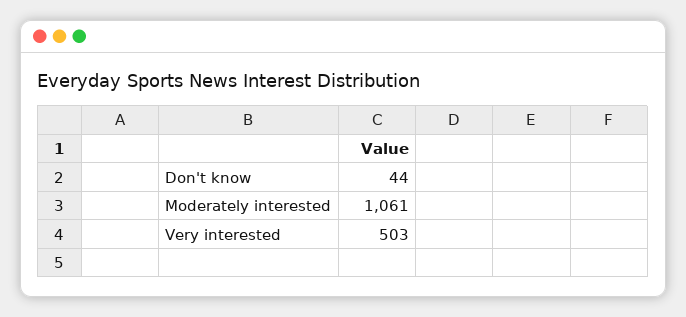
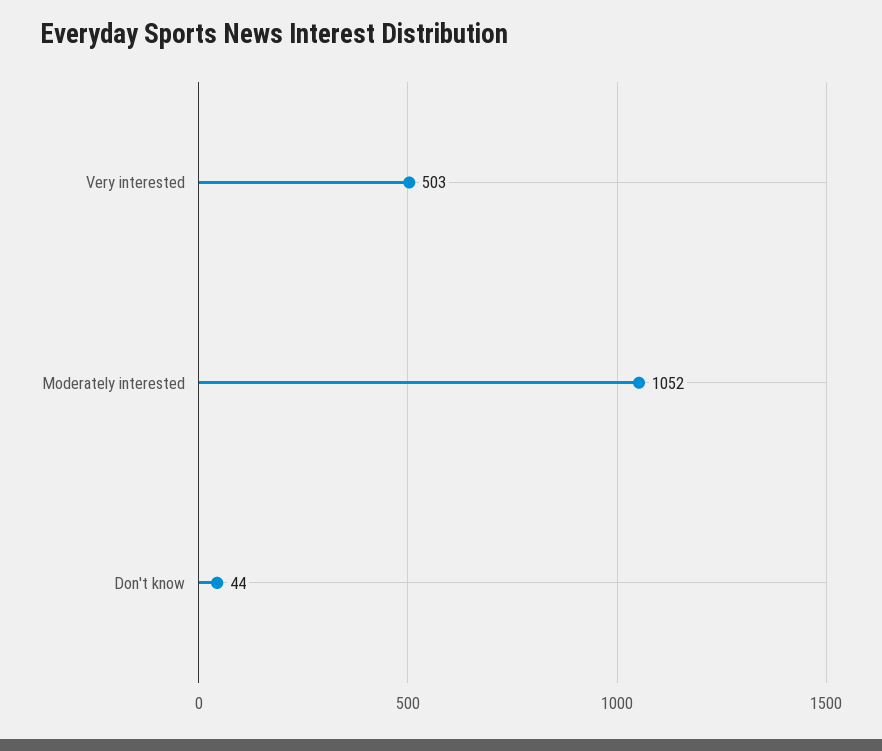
  {
    "Don't know": 44,
-   "Moderately interested": 1061,
+   "Moderately interested": 1052,
    "Very interested": 503
  }

